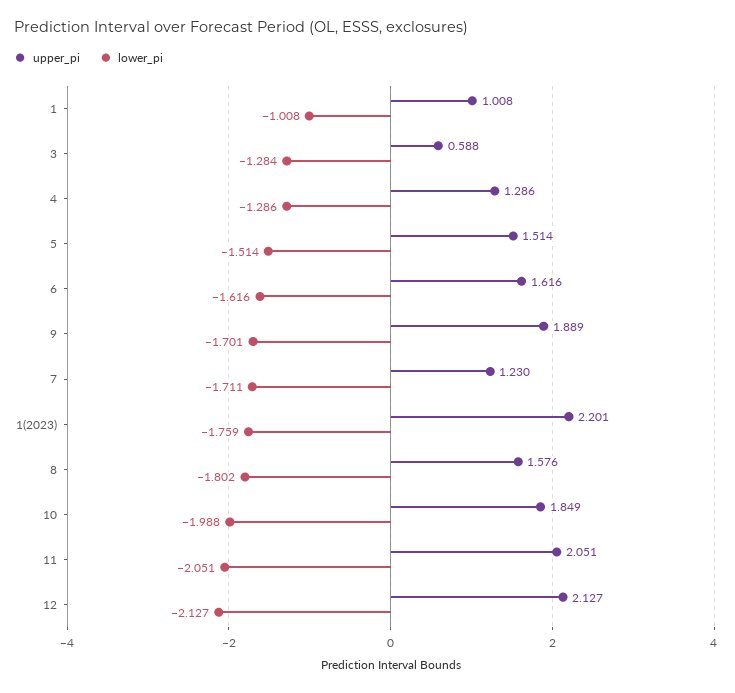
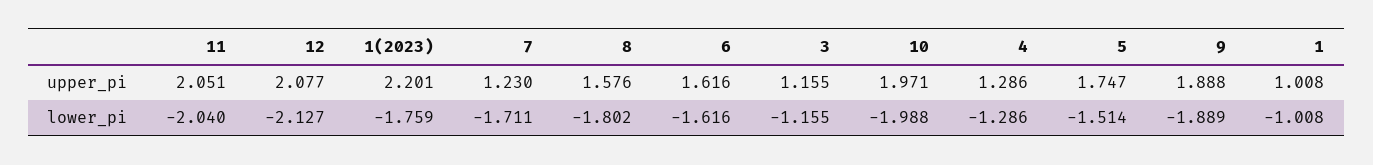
  {
    "upper_pi": {
      "1": 1.008,
-     "3": 0.588,
+     "3": 1.155,
      "4": 1.286,
-     "5": 1.514,
+     "5": 1.747,
      "6": 1.616,
-     "9": 1.889,
+     "9": 1.888,
      "7": 1.23,
      "1(2023)": 2.201,
      "8": 1.576,
-     "10": 1.849,
+     "10": 1.971,
      "11": 2.051,
-     "12": 2.127
+     "12": 2.077
    },
    "lower_pi": {
      "1": -1.008,
-     "3": -1.284,
+     "3": -1.155,
      "4": -1.286,
      "5": -1.514,
      "6": -1.616,
-     "9": -1.701,
+     "9": -1.889,
      "7": -1.711,
      "1(2023)": -1.759,
      "8": -1.802,
      "10": -1.988,
-     "11": -2.051,
+     "11": -2.04,
      "12": -2.127
    }
  }

